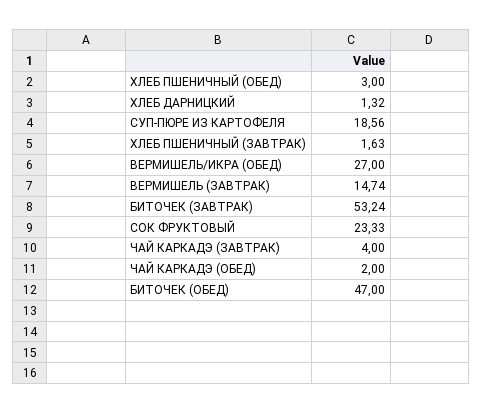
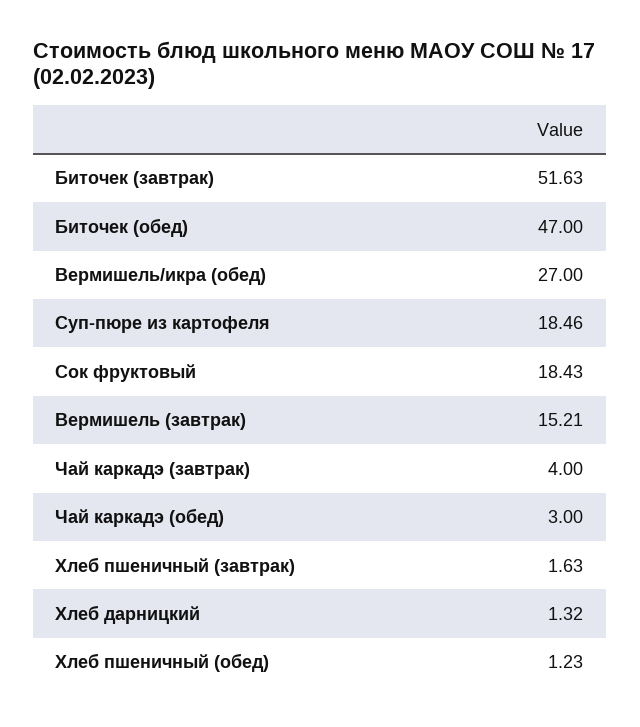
  {
-   "ХЛЕБ ПШЕНИЧНЫЙ (ОБЕД)": 3,
+   "ХЛЕБ ПШЕНИЧНЫЙ (ОБЕД)": 1.23,
    "ХЛЕБ ДАРНИЦКИЙ": 1.32,
-   "СУП-ПЮРЕ ИЗ КАРТОФЕЛЯ": 18.56,
+   "СУП-ПЮРЕ ИЗ КАРТОФЕЛЯ": 18.46,
    "ХЛЕБ ПШЕНИЧНЫЙ (ЗАВТРАК)": 1.63,
    "ВЕРМИШЕЛЬ/ИКРА (ОБЕД)": 27,
-   "ВЕРМИШЕЛЬ (ЗАВТРАК)": 14.74,
+   "ВЕРМИШЕЛЬ (ЗАВТРАК)": 15.21,
-   "БИТОЧЕК (ЗАВТРАК)": 53.24,
+   "БИТОЧЕК (ЗАВТРАК)": 51.63,
-   "СОК ФРУКТОВЫЙ": 23.33,
+   "СОК ФРУКТОВЫЙ": 18.43,
    "ЧАЙ КАРКАДЭ (ЗАВТРАК)": 4,
-   "ЧАЙ КАРКАДЭ (ОБЕД)": 2,
+   "ЧАЙ КАРКАДЭ (ОБЕД)": 3,
    "БИТОЧЕК (ОБЕД)": 47
  }

